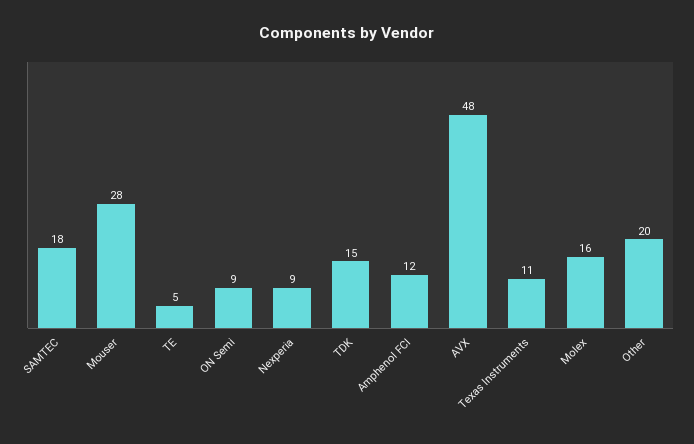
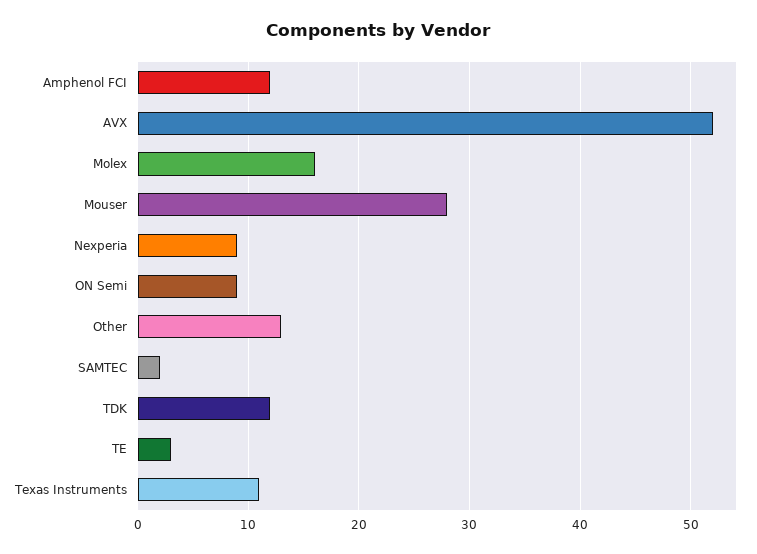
  {
-   "SAMTEC": 18,
+   "SAMTEC": 2,
    "Mouser": 28,
-   "TE": 5,
+   "TE": 3,
    "ON Semi": 9,
    "Nexperia": 9,
-   "TDK": 15,
+   "TDK": 12,
    "Amphenol FCI": 12,
-   "AVX": 48,
+   "AVX": 52,
    "Texas Instruments": 11,
    "Molex": 16,
-   "Other": 20
+   "Other": 13
  }

